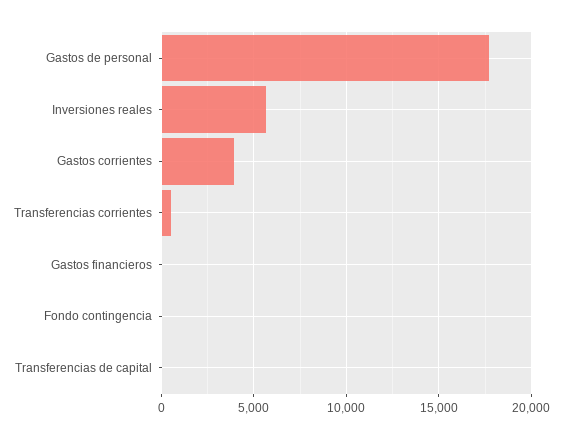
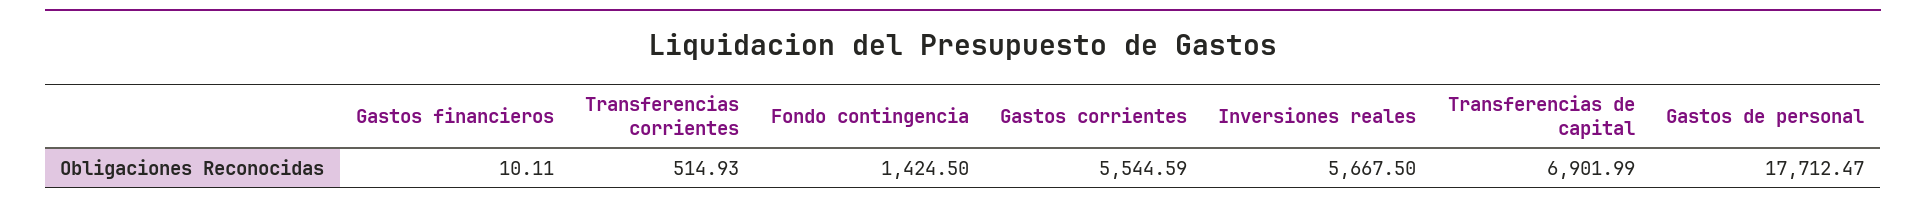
  {
    "Gastos de personal": 17712.47,
    "Inversiones reales": 5667.5,
-   "Gastos corrientes": 4000,
+   "Gastos corrientes": 5544.59,
    "Transferencias corrientes": 514.93,
    "Gastos financieros": 10.11,
-   "Fondo contingencia": 0,
+   "Fondo contingencia": 1424.5,
-   "Transferencias de capital": 0
+   "Transferencias de capital": 6901.99
  }

